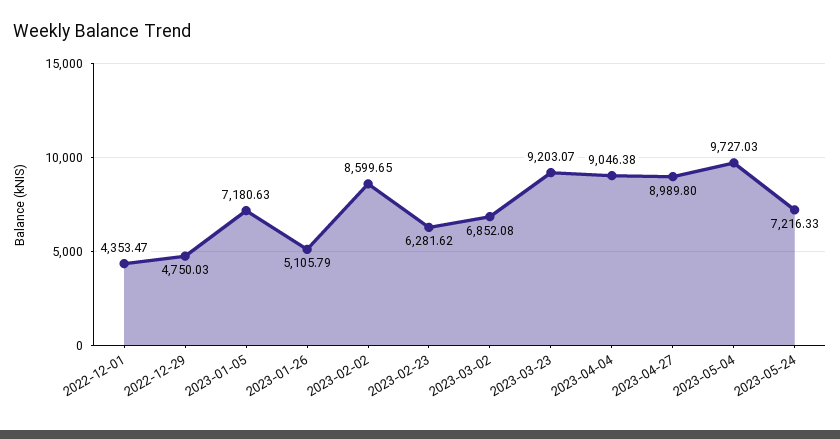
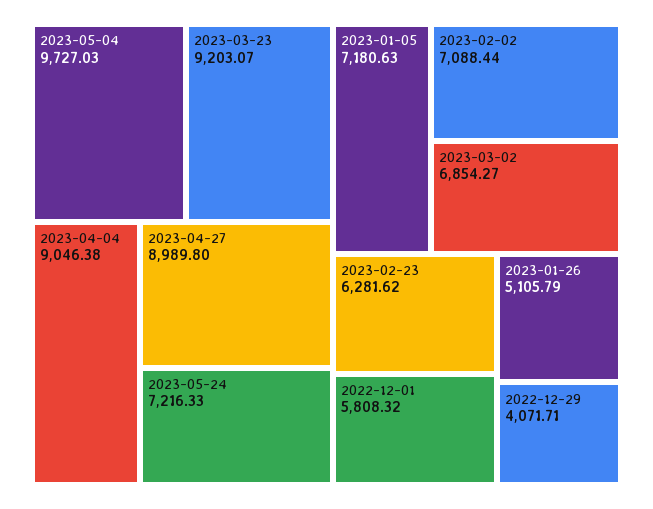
  {
-   "2022-12-01": 4353.47,
+   "2022-12-01": 5808.32,
-   "2022-12-29": 4750.03,
+   "2022-12-29": 4071.71,
    "2023-01-05": 7180.63,
    "2023-01-26": 5105.79,
-   "2023-02-02": 8599.65,
+   "2023-02-02": 7088.44,
    "2023-02-23": 6281.62,
-   "2023-03-02": 6852.08,
+   "2023-03-02": 6854.27,
    "2023-03-23": 9203.07,
    "2023-04-04": 9046.38,
    "2023-04-27": 8989.8,
    "2023-05-04": 9727.03,
    "2023-05-24": 7216.33
  }

